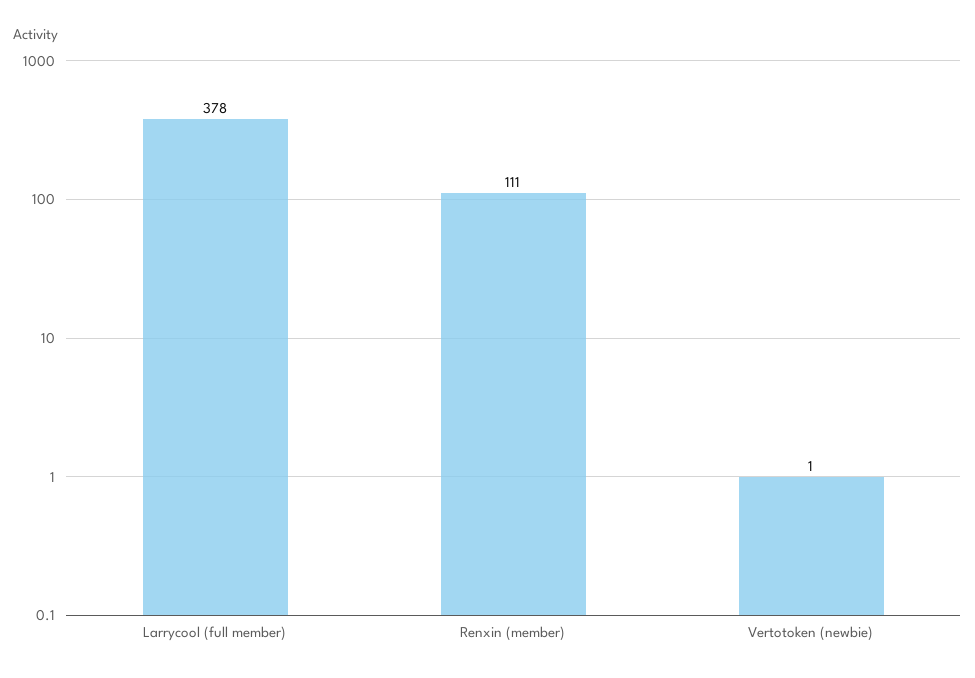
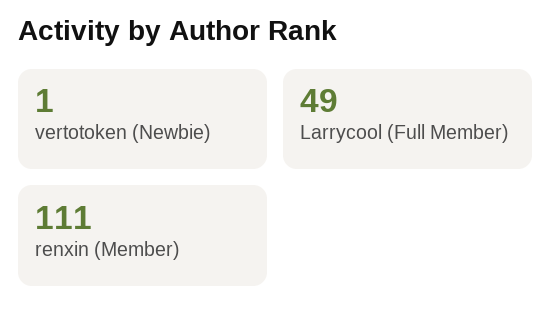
  {
-   "Larrycool (full member)": 378,
+   "Larrycool (full member)": 49,
    "Renxin (member)": 111,
    "Vertotoken (newbie)": 1
  }

